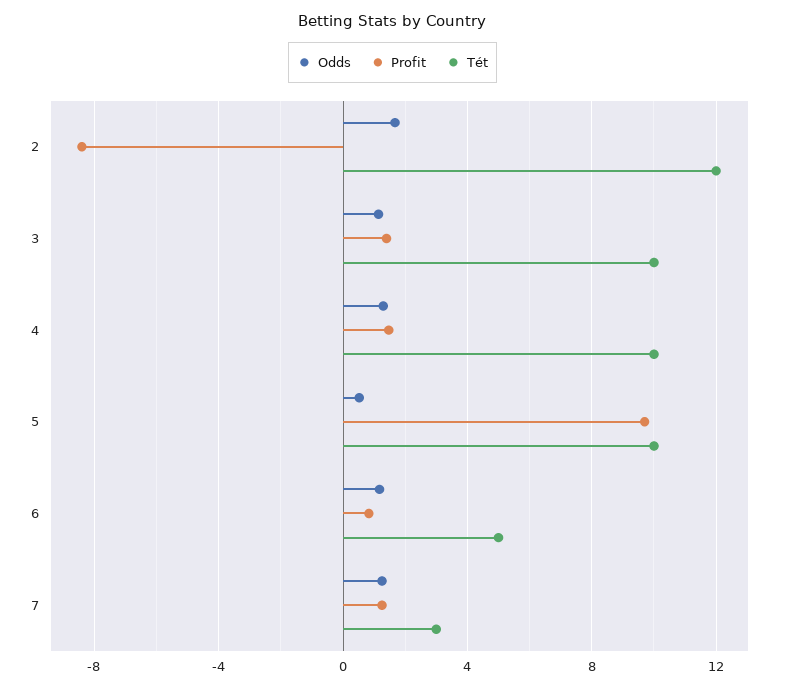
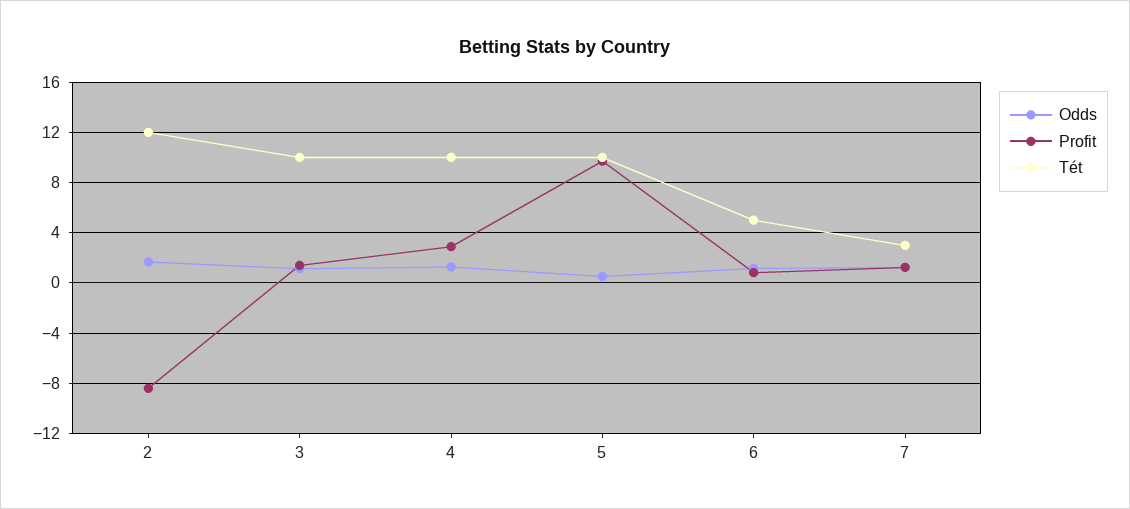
  {
    "Odds": {
      "2": 1.5,
      "3": 1,
      "4": 1.5,
      "5": 0.5,
      "6": 1,
      "7": 1.5
    },
    "Profit": {
      "2": -8.5,
      "3": 1.5,
-     "4": 1.5,
+     "4": 3,
      "5": 9.5,
      "6": 1,
      "7": 1.5
    },
    "Tét": {
      "2": 12,
      "3": 10,
      "4": 10,
      "5": 10,
      "6": 5,
      "7": 3
    }
  }

